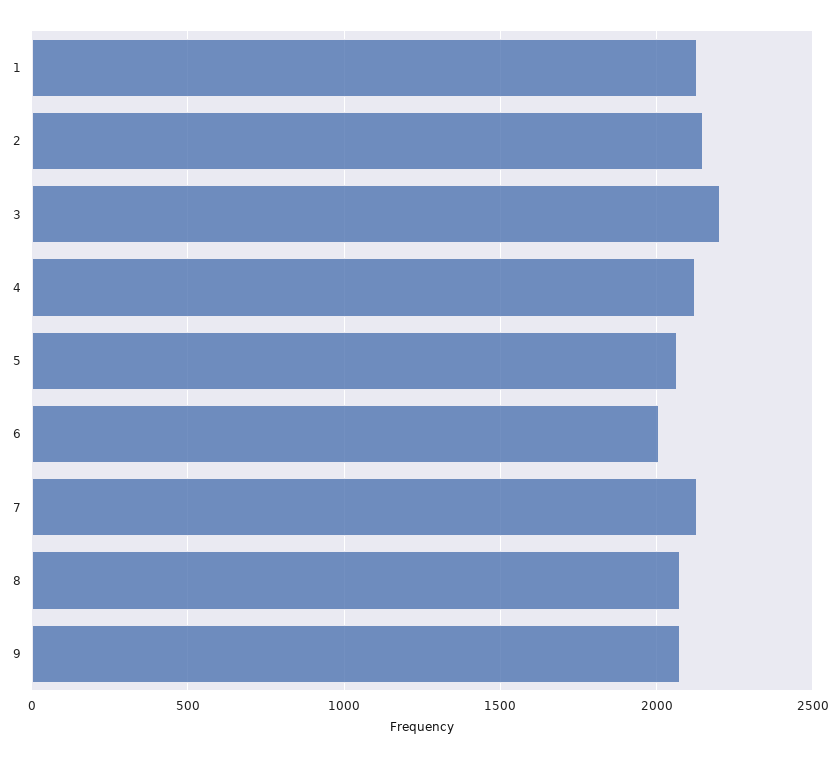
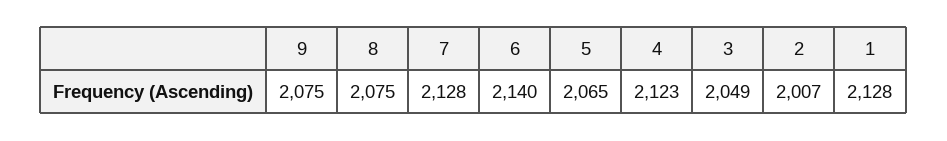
  {
    "1": 2128,
-   "2": 2150,
+   "2": 2007,
-   "3": 2200,
+   "3": 2049,
    "4": 2123,
    "5": 2065,
-   "6": 2000,
+   "6": 2140,
    "7": 2128,
    "8": 2075,
    "9": 2075
  }

